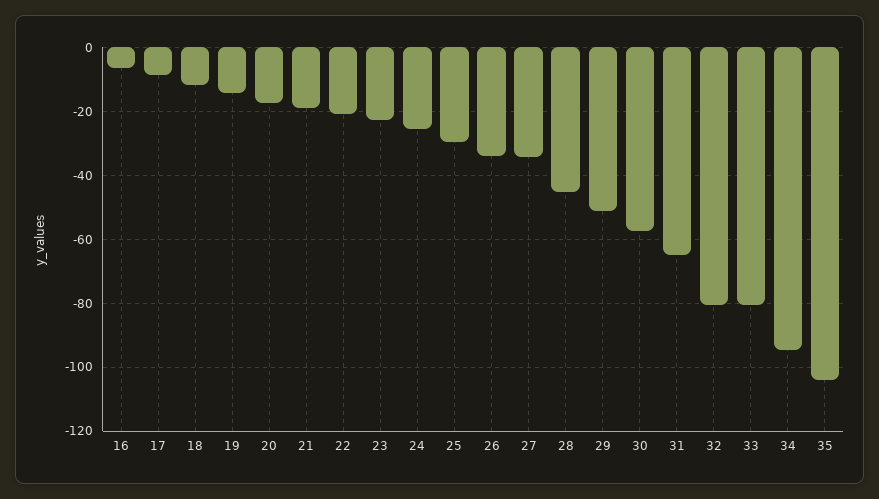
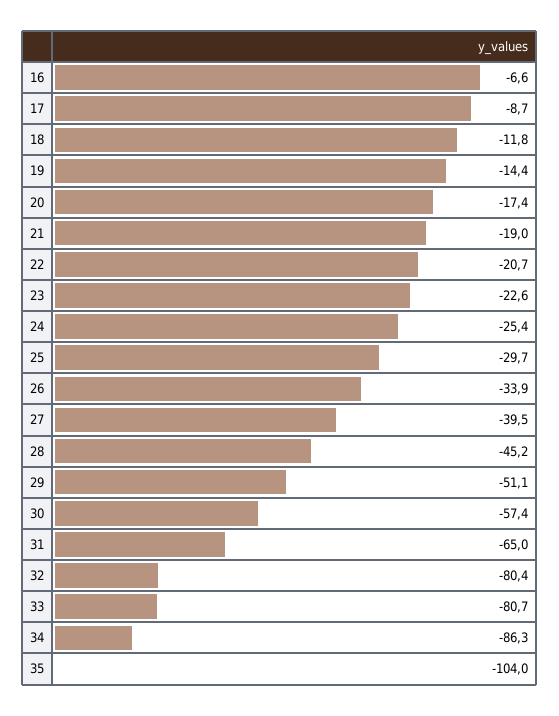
  {
    "16": -6.6,
    "17": -8.7,
    "18": -11.8,
    "19": -14.4,
    "20": -17.4,
    "21": -19,
    "22": -20.7,
    "23": -22.6,
    "24": -25.4,
    "25": -29.7,
    "26": -33.9,
-   "27": -34,
+   "27": -39.5,
    "28": -45.2,
    "29": -51.1,
    "30": -57.4,
    "31": -65,
    "32": -80.4,
    "33": -80.7,
-   "34": -94,
+   "34": -86.3,
    "35": -104
  }

